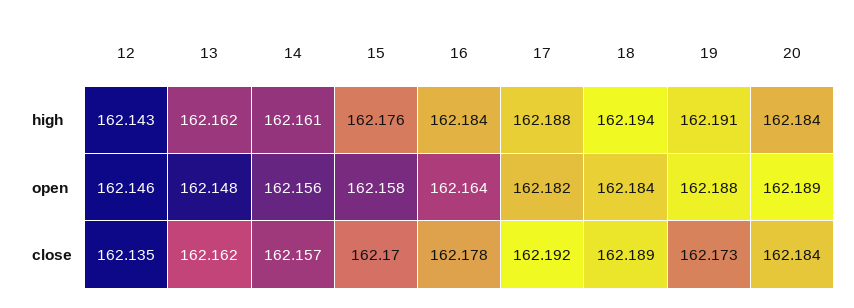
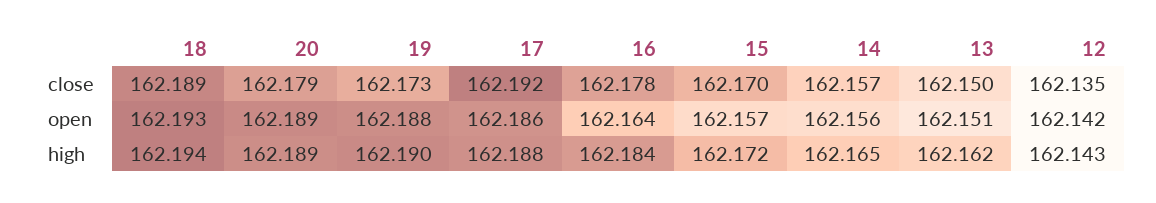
  {
    "12": {
      "high": 162.143,
-     "open": 162.146,
+     "open": 162.142,
      "close": 162.135
    },
    "13": {
      "high": 162.162,
-     "open": 162.148,
+     "open": 162.151,
-     "close": 162.162
+     "close": 162.15
    },
    "14": {
-     "high": 162.161,
+     "high": 162.165,
      "open": 162.156,
      "close": 162.157
    },
    "15": {
-     "high": 162.176,
+     "high": 162.172,
-     "open": 162.158,
+     "open": 162.157,
      "close": 162.17
    },
    "16": {
      "high": 162.184,
      "open": 162.164,
      "close": 162.178
    },
    "17": {
      "high": 162.188,
-     "open": 162.182,
+     "open": 162.186,
      "close": 162.192
    },
    "18": {
      "high": 162.194,
-     "open": 162.184,
+     "open": 162.193,
      "close": 162.189
    },
    "19": {
-     "high": 162.191,
+     "high": 162.19,
      "open": 162.188,
      "close": 162.173
    },
    "20": {
-     "high": 162.184,
+     "high": 162.189,
      "open": 162.189,
-     "close": 162.184
+     "close": 162.179
    }
  }

